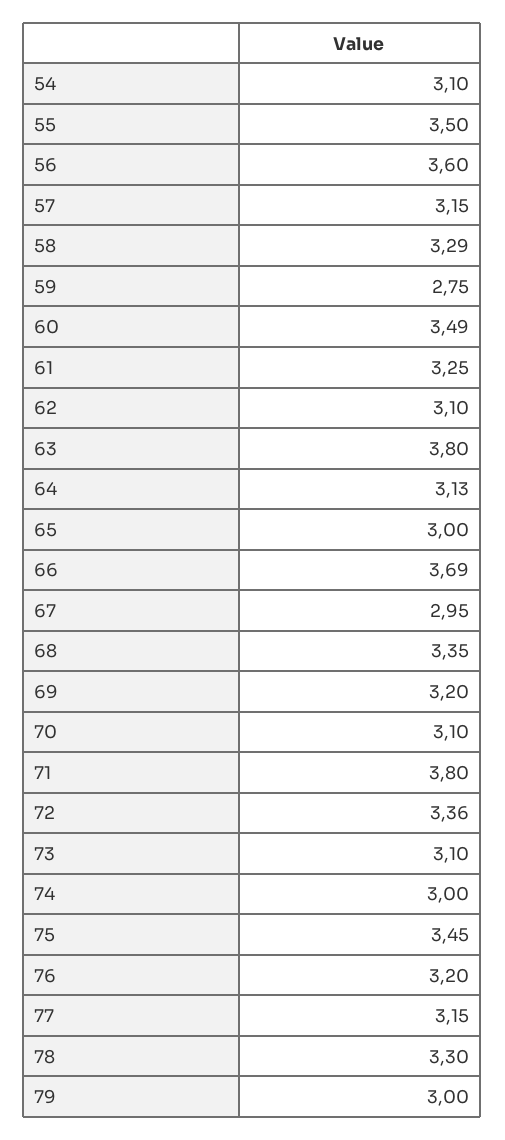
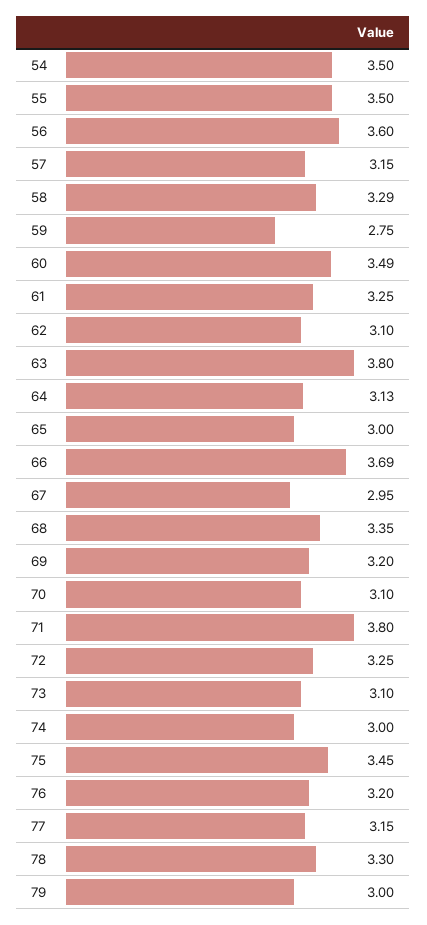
  {
-   "54": 3.1,
+   "54": 3.5,
    "55": 3.5,
    "56": 3.6,
    "57": 3.15,
    "58": 3.29,
    "59": 2.75,
    "60": 3.49,
    "61": 3.25,
    "62": 3.1,
    "63": 3.8,
    "64": 3.13,
    "65": 3,
    "66": 3.69,
    "67": 2.95,
    "68": 3.35,
    "69": 3.2,
    "70": 3.1,
    "71": 3.8,
-   "72": 3.36,
+   "72": 3.25,
    "73": 3.1,
    "74": 3,
    "75": 3.45,
    "76": 3.2,
    "77": 3.15,
    "78": 3.3,
    "79": 3
  }

